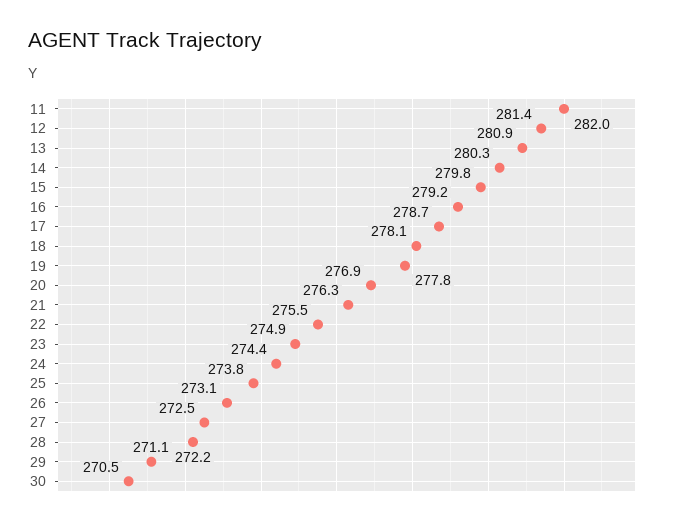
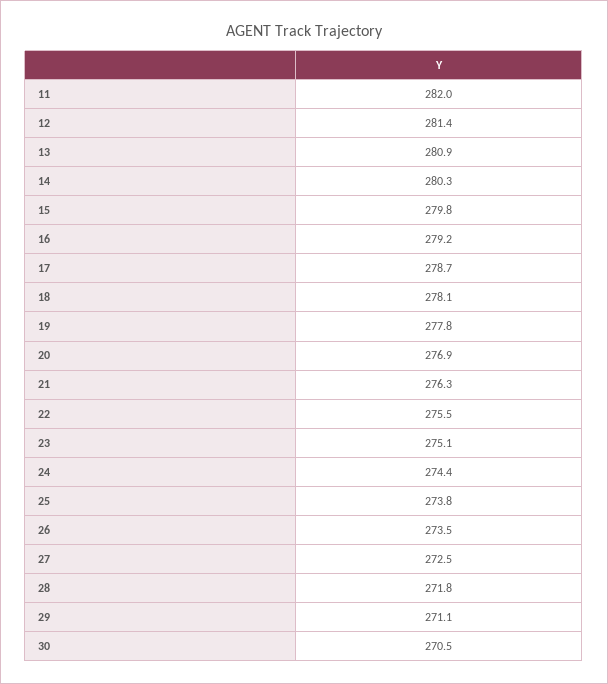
  {
    "11": 282,
    "12": 281.4,
    "13": 280.9,
    "14": 280.3,
    "15": 279.8,
    "16": 279.2,
    "17": 278.7,
    "18": 278.1,
    "19": 277.8,
    "20": 276.9,
    "21": 276.3,
    "22": 275.5,
-   "23": 274.9,
+   "23": 275.1,
    "24": 274.4,
    "25": 273.8,
-   "26": 273.1,
+   "26": 273.5,
    "27": 272.5,
-   "28": 272.2,
+   "28": 271.8,
    "29": 271.1,
    "30": 270.5
  }

